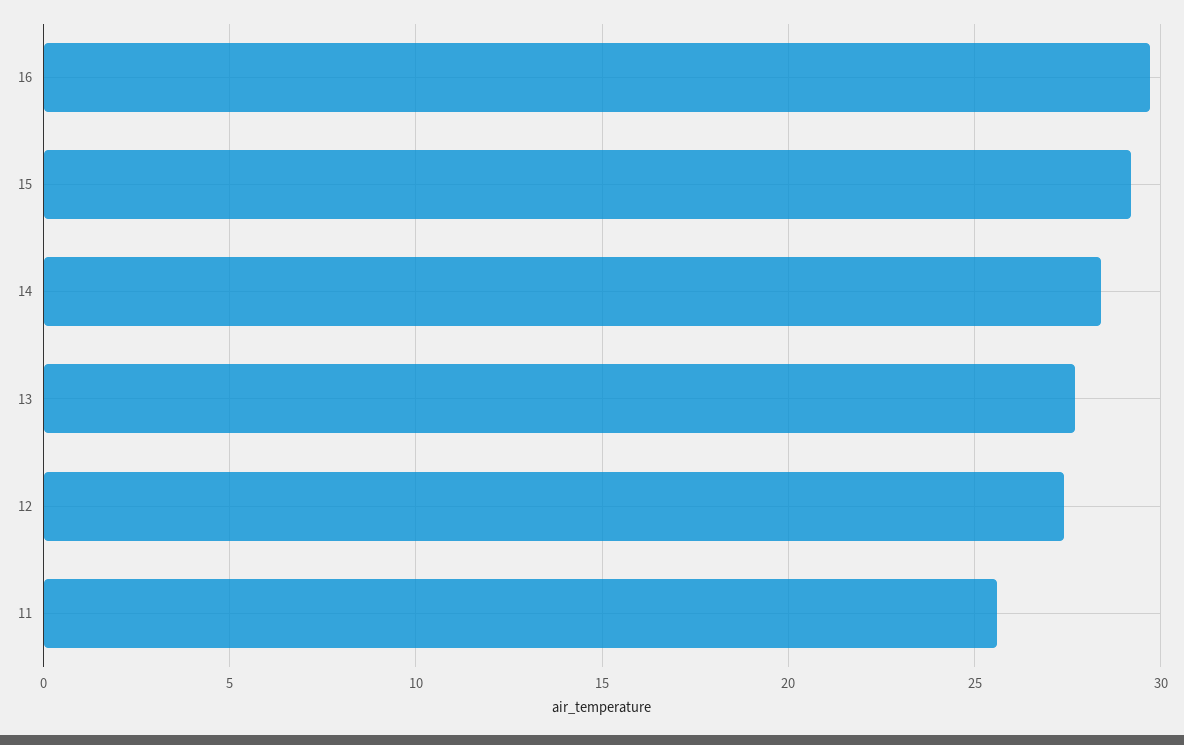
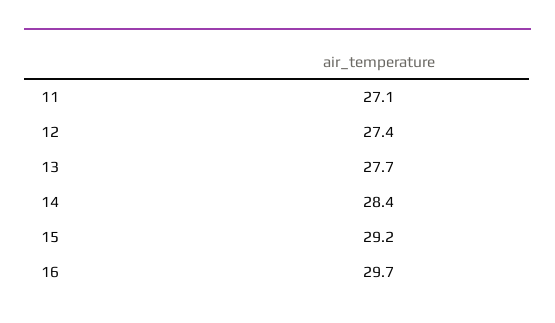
  {
    "16": 29.7,
    "15": 29.2,
    "14": 28.4,
    "13": 27.7,
    "12": 27.4,
-   "11": 25.5
+   "11": 27.1
  }

